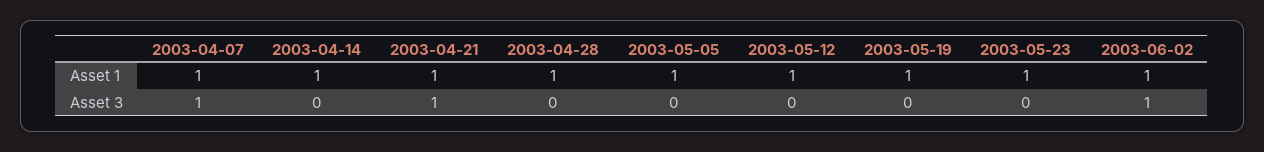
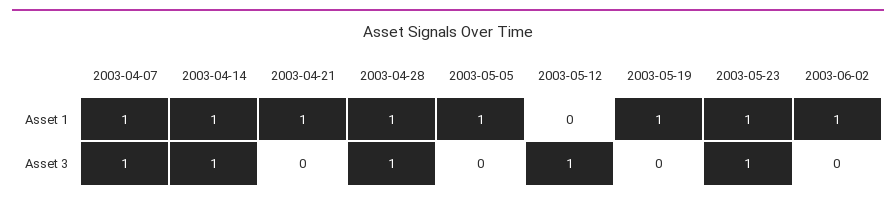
  {
    "2003-04-07": {
      "Asset 1": 1,
      "Asset 3": 1
    },
    "2003-04-14": {
      "Asset 1": 1,
-     "Asset 3": 0
+     "Asset 3": 1
    },
    "2003-04-21": {
      "Asset 1": 1,
-     "Asset 3": 1
+     "Asset 3": 0
    },
    "2003-04-28": {
      "Asset 1": 1,
-     "Asset 3": 0
+     "Asset 3": 1
    },
    "2003-05-05": {
      "Asset 1": 1,
      "Asset 3": 0
    },
    "2003-05-12": {
-     "Asset 1": 1,
+     "Asset 1": 0,
-     "Asset 3": 0
+     "Asset 3": 1
    },
    "2003-05-19": {
      "Asset 1": 1,
      "Asset 3": 0
    },
    "2003-05-23": {
      "Asset 1": 1,
-     "Asset 3": 0
+     "Asset 3": 1
    },
    "2003-06-02": {
      "Asset 1": 1,
-     "Asset 3": 1
+     "Asset 3": 0
    }
  }

